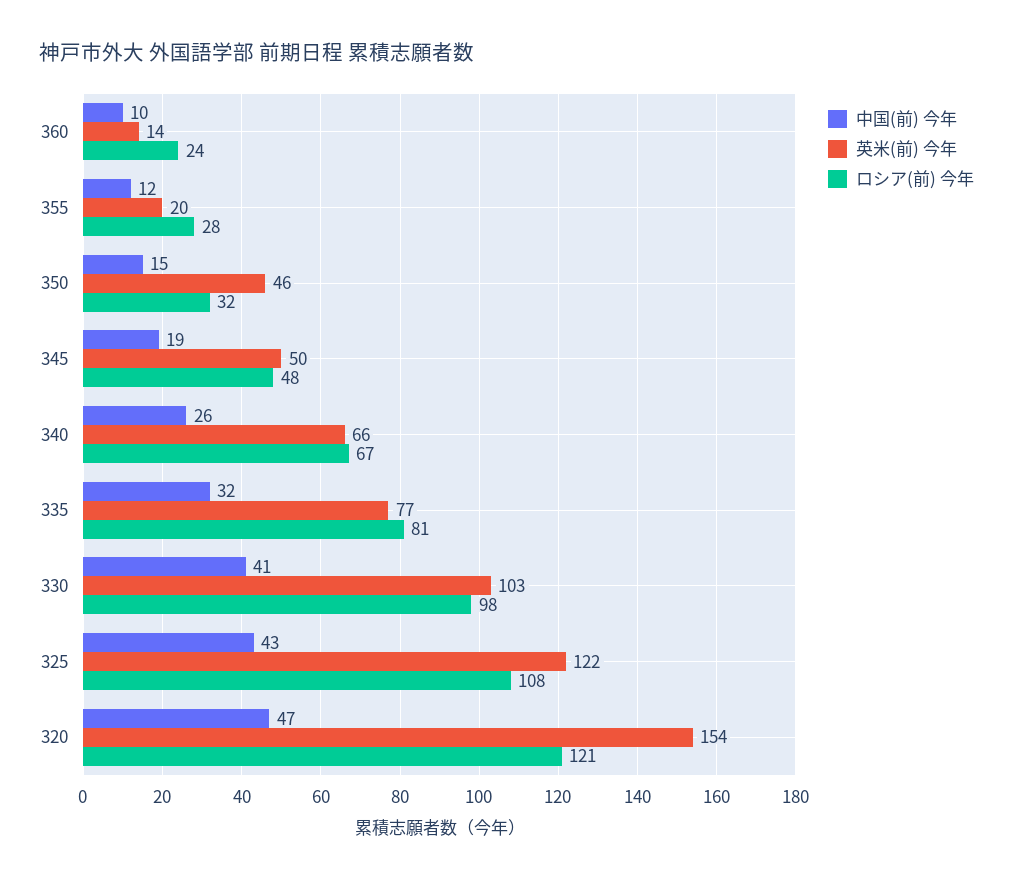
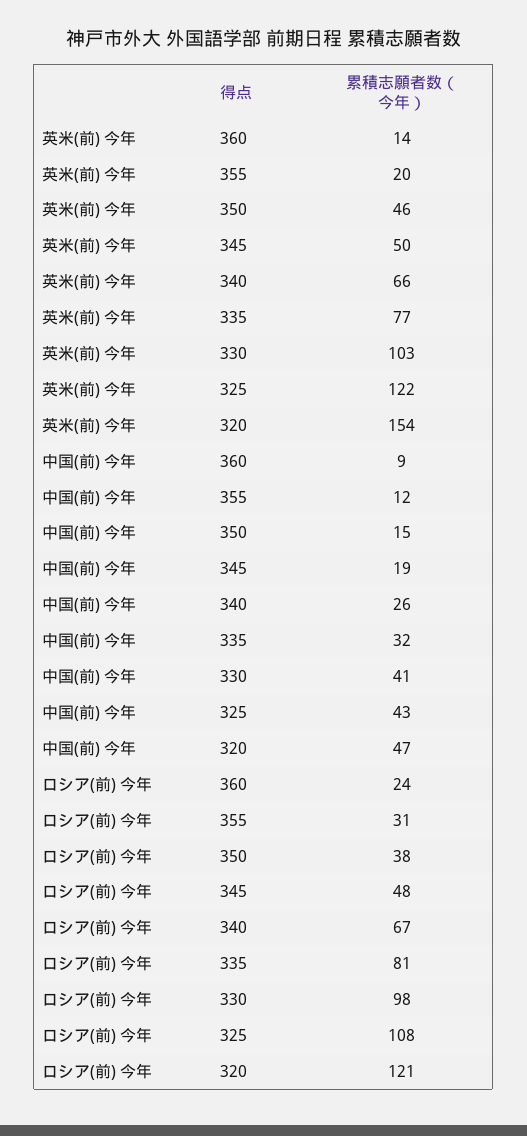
  {
    "中国(前) 今年": {
-     "360": 10,
+     "360": 9,
      "355": 12,
      "350": 15,
      "345": 19,
      "340": 26,
      "335": 32,
      "330": 41,
      "325": 43,
      "320": 47
    },
    "英米(前) 今年": {
      "360": 14,
      "355": 20,
      "350": 46,
      "345": 50,
      "340": 66,
      "335": 77,
      "330": 103,
      "325": 122,
      "320": 154
    },
    "ロシア(前) 今年": {
      "360": 24,
-     "355": 28,
+     "355": 31,
-     "350": 32,
+     "350": 38,
      "345": 48,
      "340": 67,
      "335": 81,
      "330": 98,
      "325": 108,
      "320": 121
    }
  }

